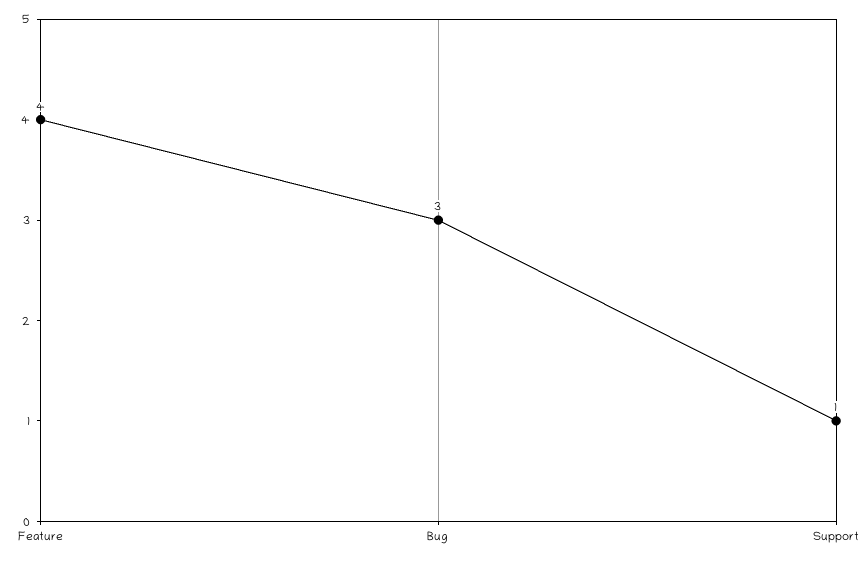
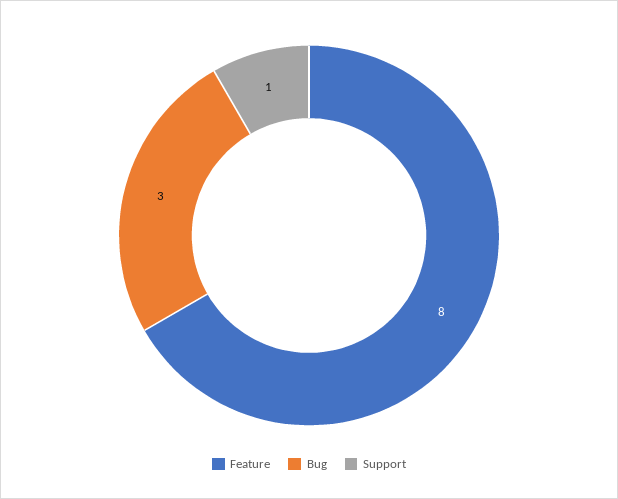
  {
-   "Feature": 4,
+   "Feature": 8,
    "Bug": 3,
    "Support": 1
  }

